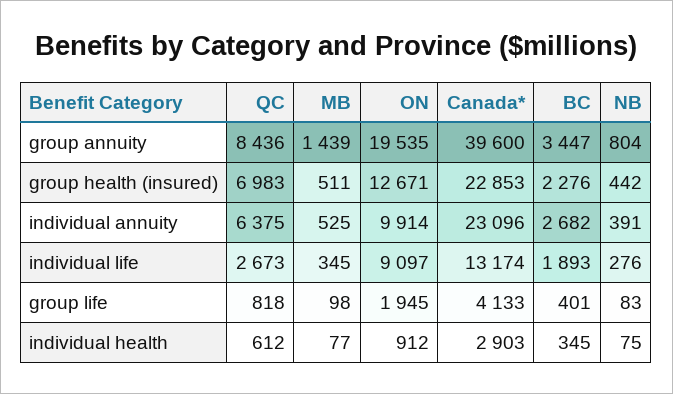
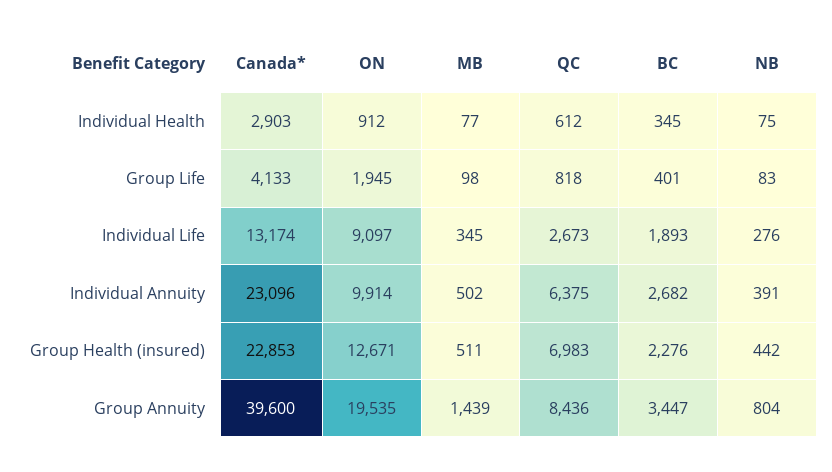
  {
    "QC": {
      "group annuity": 8436,
      "group health (insured)": 6983,
      "individual annuity": 6375,
      "individual life": 2673,
      "group life": 818,
      "individual health": 612
    },
    "MB": {
      "group annuity": 1439,
      "group health (insured)": 511,
-     "individual annuity": 525,
+     "individual annuity": 502,
      "individual life": 345,
      "group life": 98,
      "individual health": 77
    },
    "ON": {
      "group annuity": 19535,
      "group health (insured)": 12671,
      "individual annuity": 9914,
      "individual life": 9097,
      "group life": 1945,
      "individual health": 912
    },
    "Canada*": {
      "group annuity": 39600,
      "group health (insured)": 22853,
      "individual annuity": 23096,
      "individual life": 13174,
      "group life": 4133,
      "individual health": 2903
    },
    "BC": {
      "group annuity": 3447,
      "group health (insured)": 2276,
      "individual annuity": 2682,
      "individual life": 1893,
      "group life": 401,
      "individual health": 345
    },
    "NB": {
      "group annuity": 804,
      "group health (insured)": 442,
      "individual annuity": 391,
      "individual life": 276,
      "group life": 83,
      "individual health": 75
    }
  }

